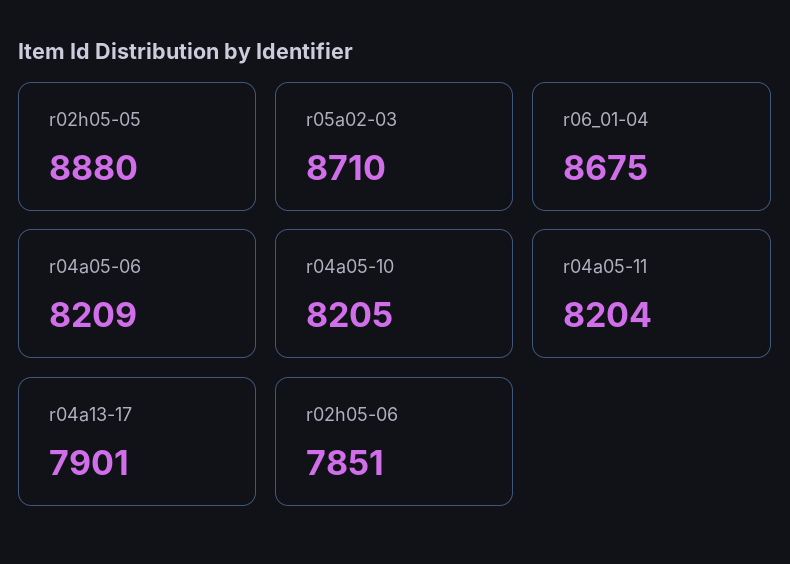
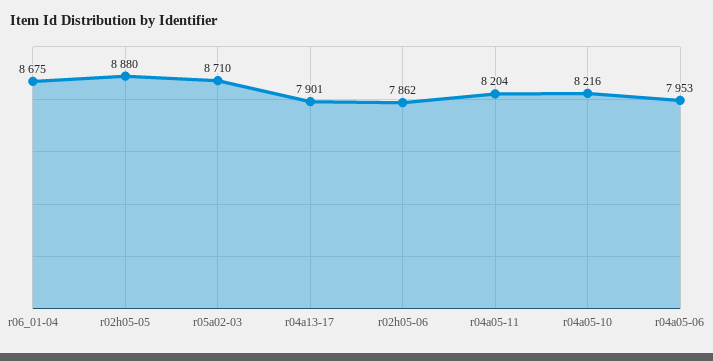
  {
    "r02h05-05": 8880,
    "r05a02-03": 8710,
    "r06_01-04": 8675,
-   "r04a05-06": 8209,
+   "r04a05-06": 7953,
-   "r04a05-10": 8205,
+   "r04a05-10": 8216,
    "r04a05-11": 8204,
    "r04a13-17": 7901,
-   "r02h05-06": 7851
+   "r02h05-06": 7862
  }

